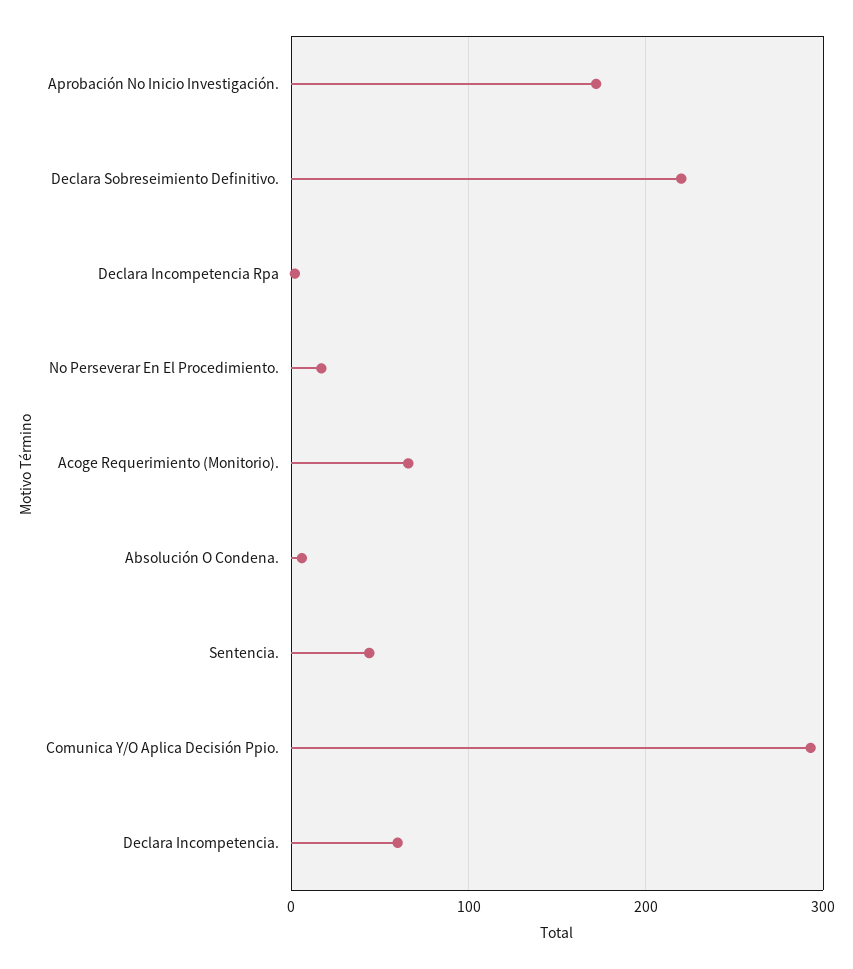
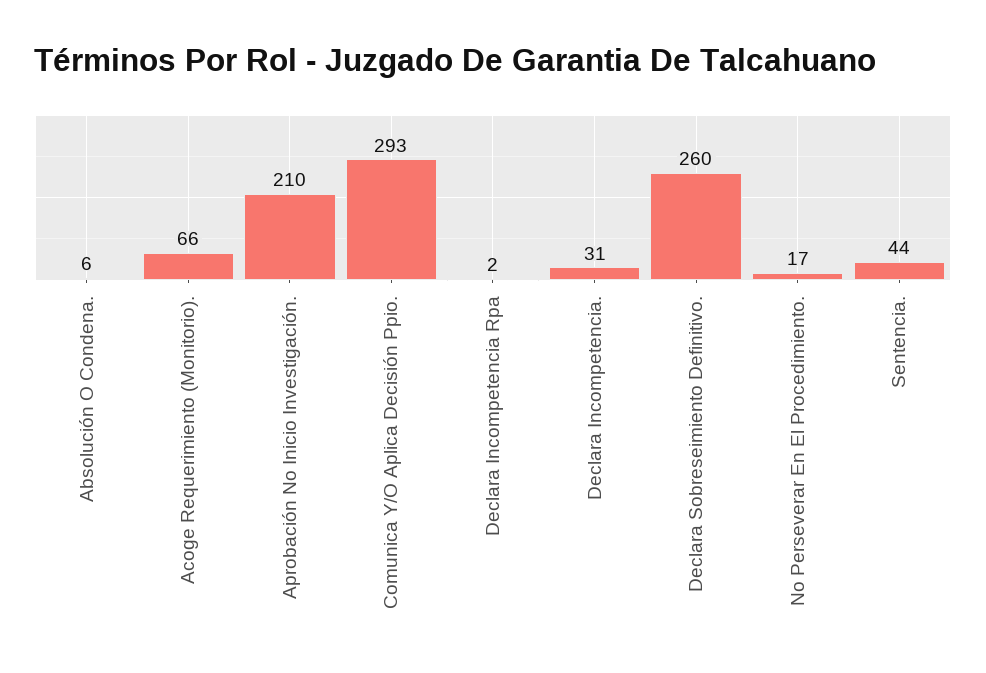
  {
-   "Aprobación No Inicio Investigación.": 170,
+   "Aprobación No Inicio Investigación.": 210,
-   "Declara Sobreseimiento Definitivo.": 220,
+   "Declara Sobreseimiento Definitivo.": 260,
    "Declara Incompetencia Rpa": 2,
    "No Perseverar En El Procedimiento.": 17,
    "Acoge Requerimiento (Monitorio).": 66,
    "Absolución O Condena.": 6,
    "Sentencia.": 44,
    "Comunica Y/O Aplica Decisión Ppio.": 293,
-   "Declara Incompetencia.": 60
+   "Declara Incompetencia.": 31
  }

